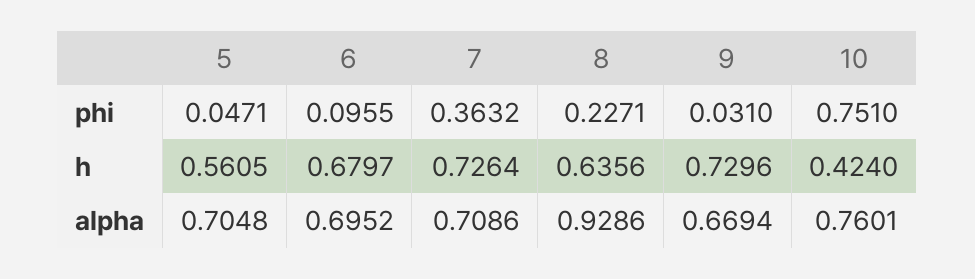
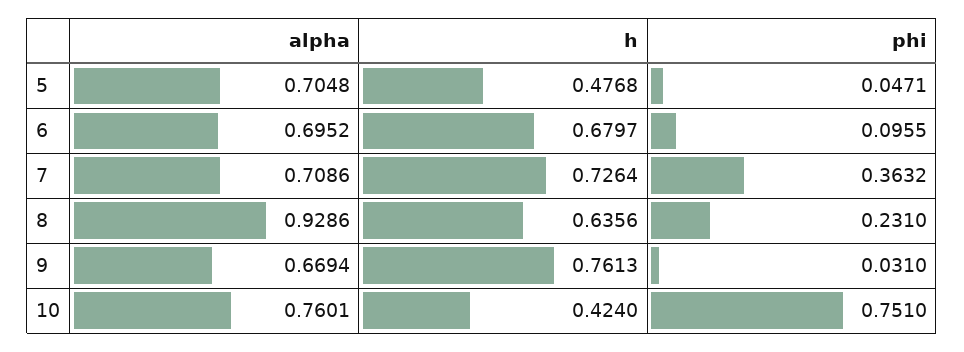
  {
    "5": {
      "phi": 0.0471,
-     "h": 0.5605,
+     "h": 0.4768,
      "alpha": 0.7048
    },
    "6": {
      "phi": 0.0955,
      "h": 0.6797,
      "alpha": 0.6952
    },
    "7": {
      "phi": 0.3632,
      "h": 0.7264,
      "alpha": 0.7086
    },
    "8": {
-     "phi": 0.2271,
+     "phi": 0.231,
      "h": 0.6356,
      "alpha": 0.9286
    },
    "9": {
      "phi": 0.031,
-     "h": 0.7296,
+     "h": 0.7613,
      "alpha": 0.6694
    },
    "10": {
      "phi": 0.751,
      "h": 0.424,
      "alpha": 0.7601
    }
  }

